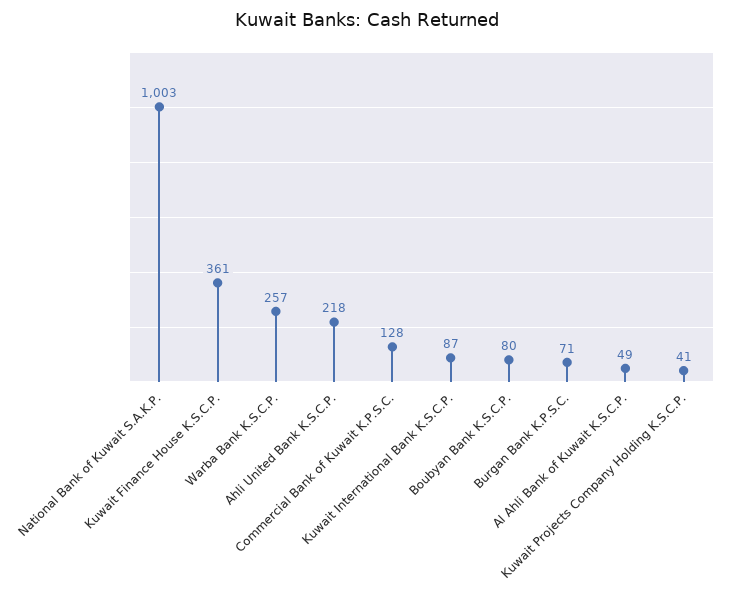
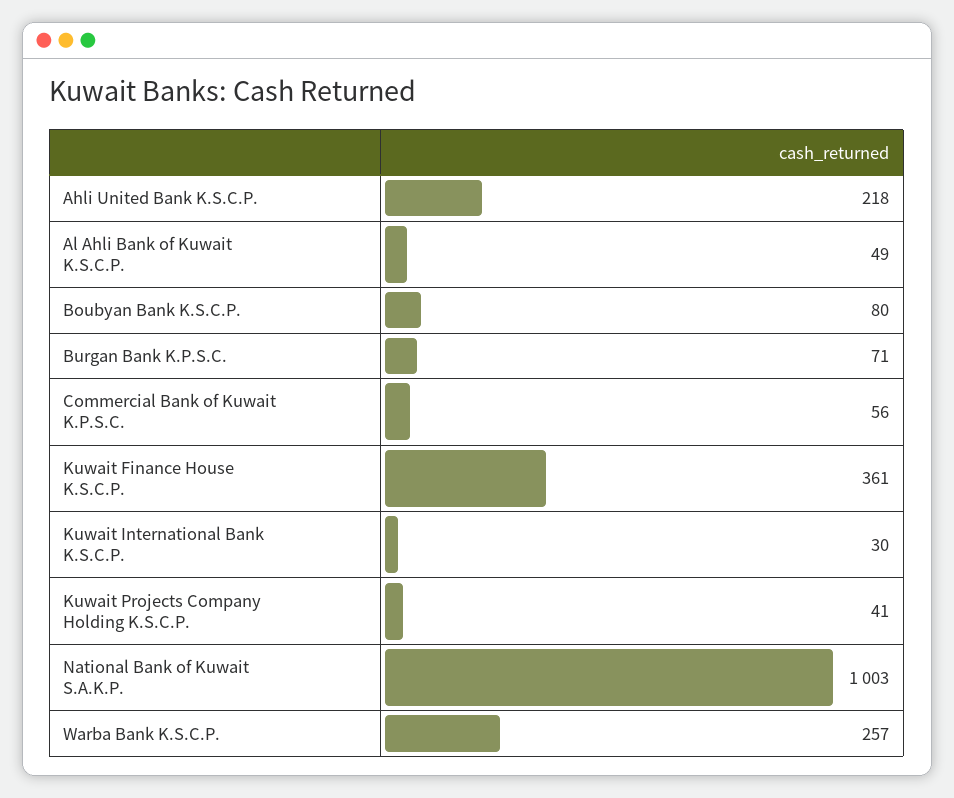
  {
    "National Bank of Kuwait S.A.K.P.": 1003,
    "Kuwait Finance House K.S.C.P.": 361,
    "Warba Bank K.S.C.P.": 257,
    "Ahli United Bank K.S.C.P.": 218,
-   "Commercial Bank of Kuwait K.P.S.C.": 128,
+   "Commercial Bank of Kuwait K.P.S.C.": 56,
-   "Kuwait International Bank K.S.C.P.": 87,
+   "Kuwait International Bank K.S.C.P.": 30,
    "Boubyan Bank K.S.C.P.": 80,
    "Burgan Bank K.P.S.C.": 71,
    "Al Ahli Bank of Kuwait K.S.C.P.": 49,
    "Kuwait Projects Company Holding K.S.C.P.": 41
  }

